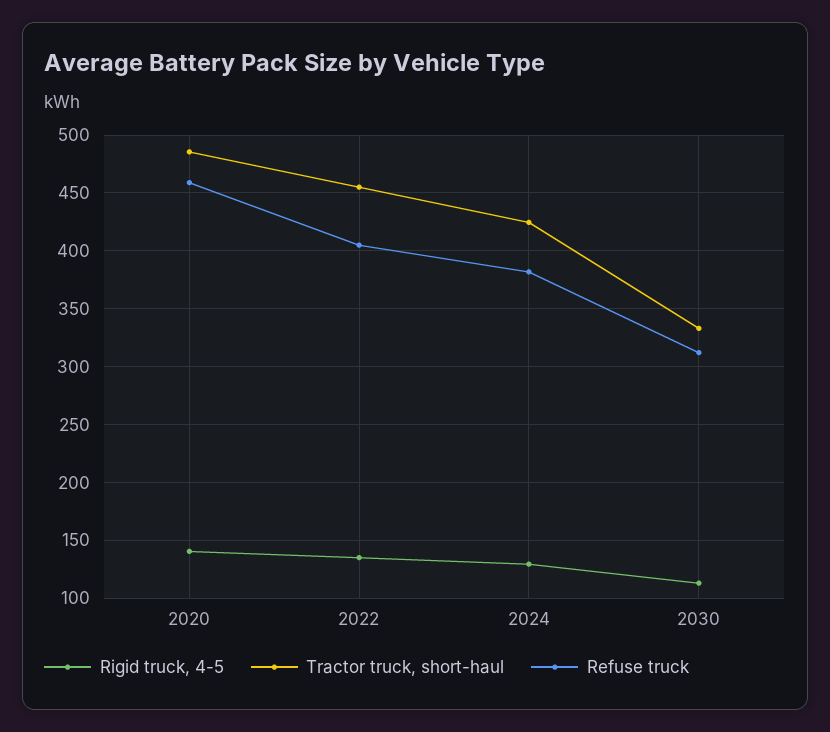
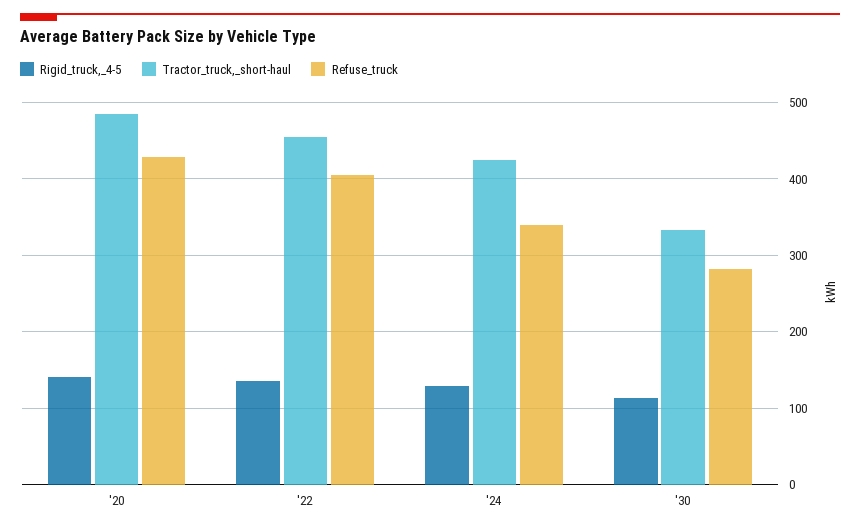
  {
    "Rigid truck, 4-5": {
      "2020": 140,
      "2022": 140,
      "2024": 130,
      "2030": 110
    },
    "Tractor truck, short-haul": {
      "2020": 490,
      "2022": 460,
      "2024": 420,
      "2030": 330
    },
    "Refuse truck": {
-     "2020": 460,
+     "2020": 430,
      "2022": 410,
-     "2024": 380,
+     "2024": 340,
-     "2030": 310
+     "2030": 280
    }
  }

